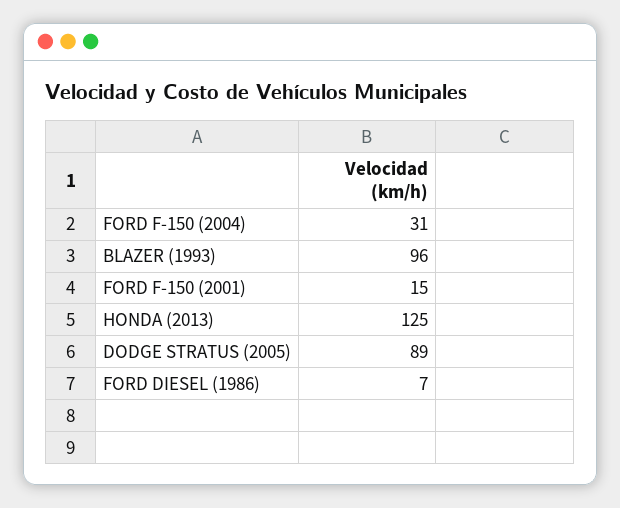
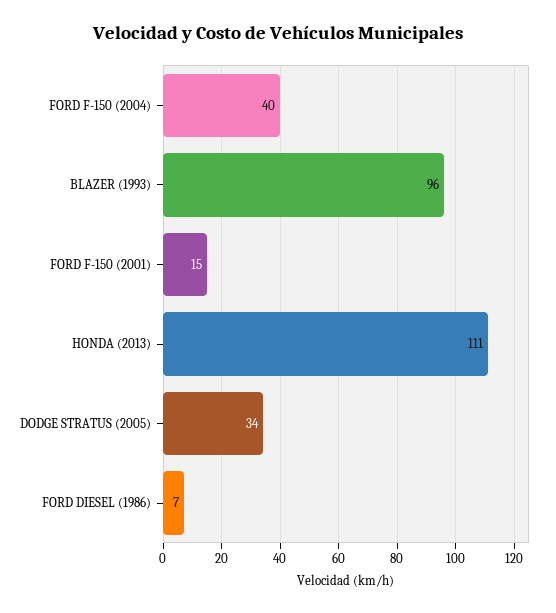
  {
-   "FORD F-150 (2004)": 31,
+   "FORD F-150 (2004)": 40,
    "BLAZER (1993)": 96,
    "FORD F-150 (2001)": 15,
-   "HONDA (2013)": 125,
+   "HONDA (2013)": 111,
-   "DODGE STRATUS (2005)": 89,
+   "DODGE STRATUS (2005)": 34,
    "FORD DIESEL (1986)": 7
  }

